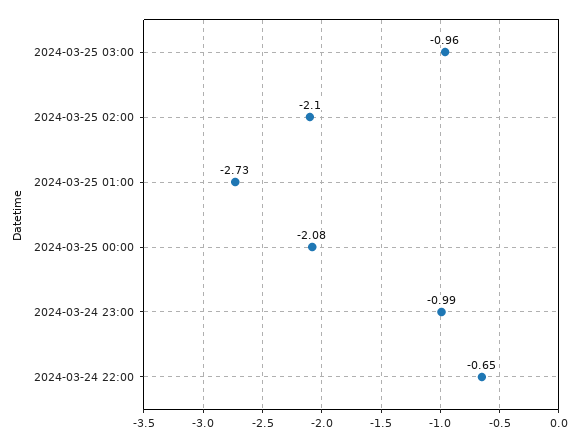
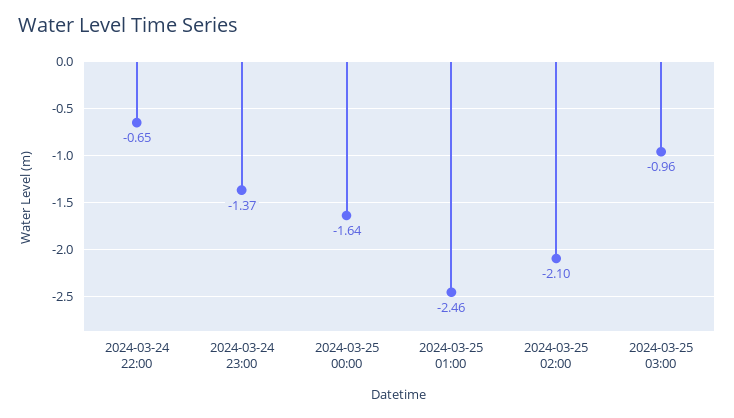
  {
    "2024-03-25 03:00": -0.96,
    "2024-03-25 02:00": -2.1,
-   "2024-03-25 01:00": -2.73,
+   "2024-03-25 01:00": -2.46,
-   "2024-03-25 00:00": -2.08,
+   "2024-03-25 00:00": -1.64,
-   "2024-03-24 23:00": -0.99,
+   "2024-03-24 23:00": -1.37,
    "2024-03-24 22:00": -0.65
  }

